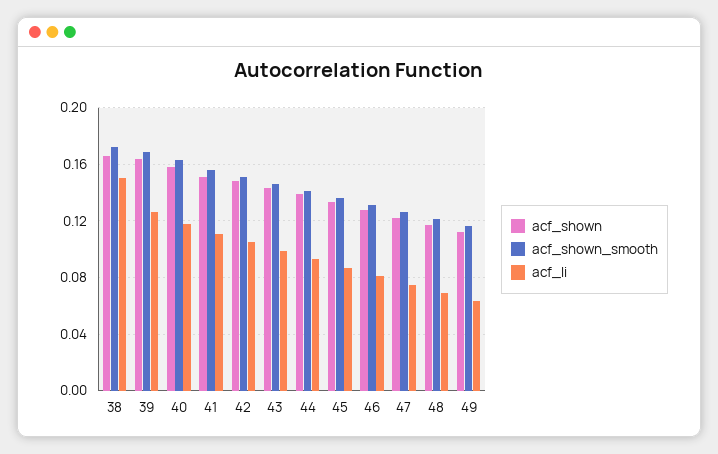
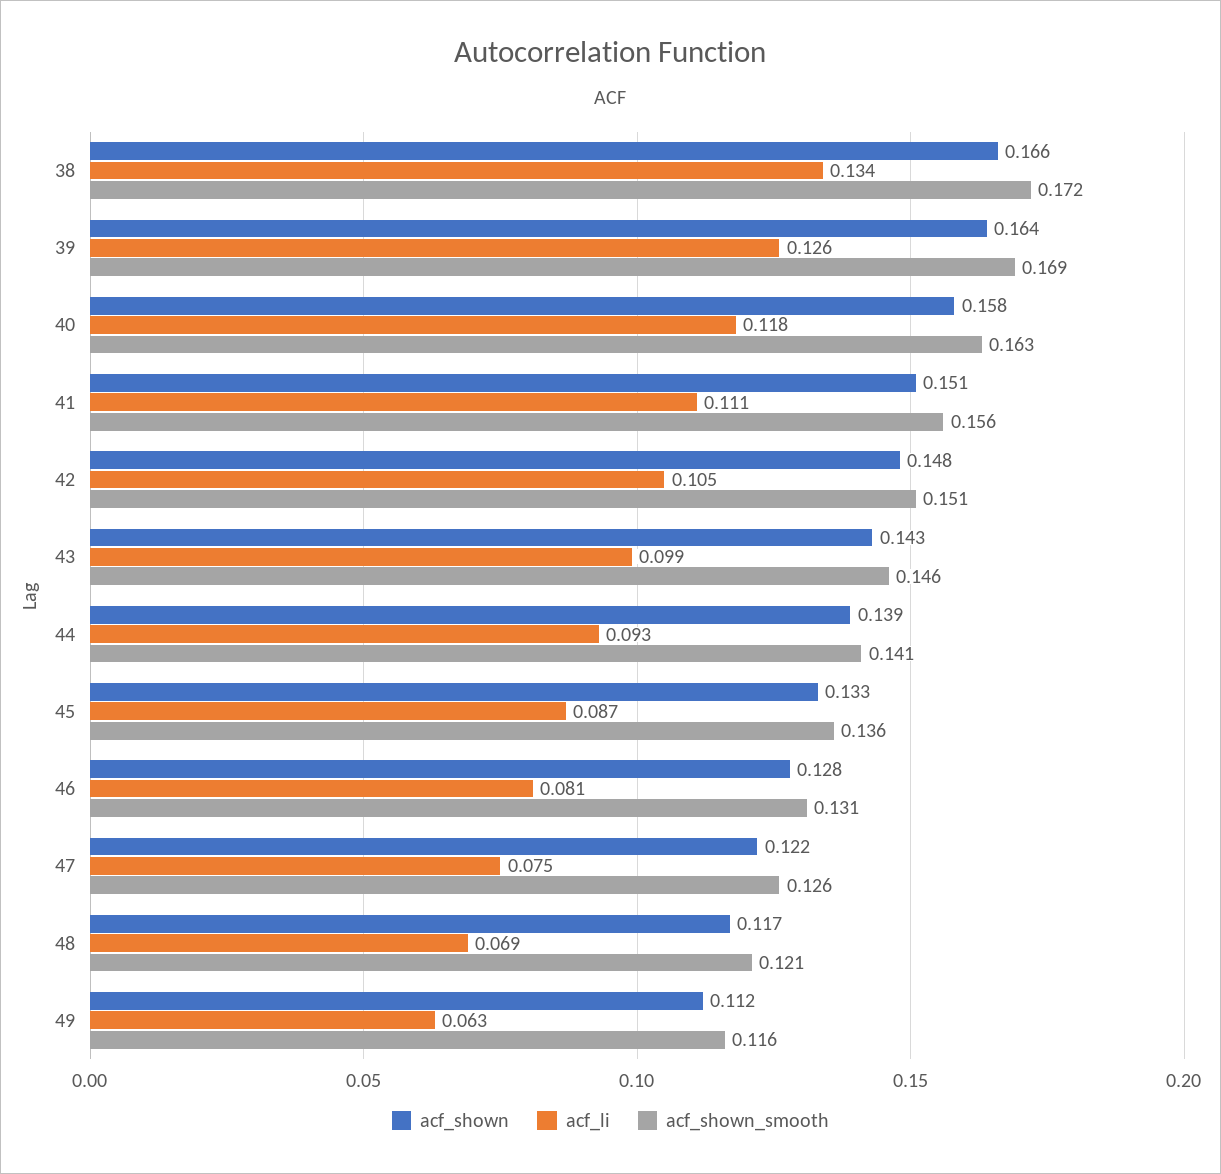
  {
    "acf_shown": {
      "38": 0.166,
      "39": 0.164,
      "40": 0.158,
      "41": 0.151,
      "42": 0.148,
      "43": 0.143,
      "44": 0.139,
      "45": 0.133,
      "46": 0.128,
      "47": 0.122,
      "48": 0.117,
      "49": 0.112
    },
    "acf_shown_smooth": {
      "38": 0.172,
      "39": 0.169,
      "40": 0.163,
      "41": 0.156,
      "42": 0.151,
      "43": 0.146,
      "44": 0.141,
      "45": 0.136,
      "46": 0.131,
      "47": 0.126,
      "48": 0.121,
      "49": 0.116
    },
    "acf_li": {
-     "38": 0.15,
+     "38": 0.134,
      "39": 0.126,
      "40": 0.118,
      "41": 0.111,
      "42": 0.105,
      "43": 0.099,
      "44": 0.093,
      "45": 0.087,
      "46": 0.081,
      "47": 0.075,
      "48": 0.069,
      "49": 0.063
    }
  }

